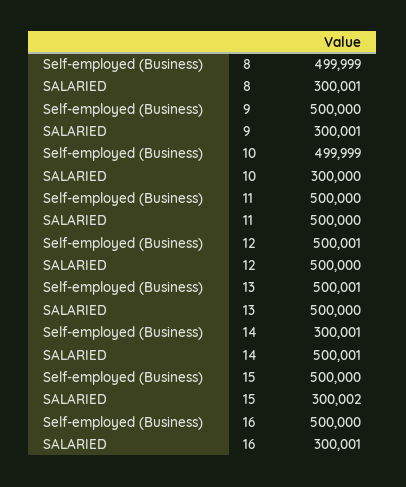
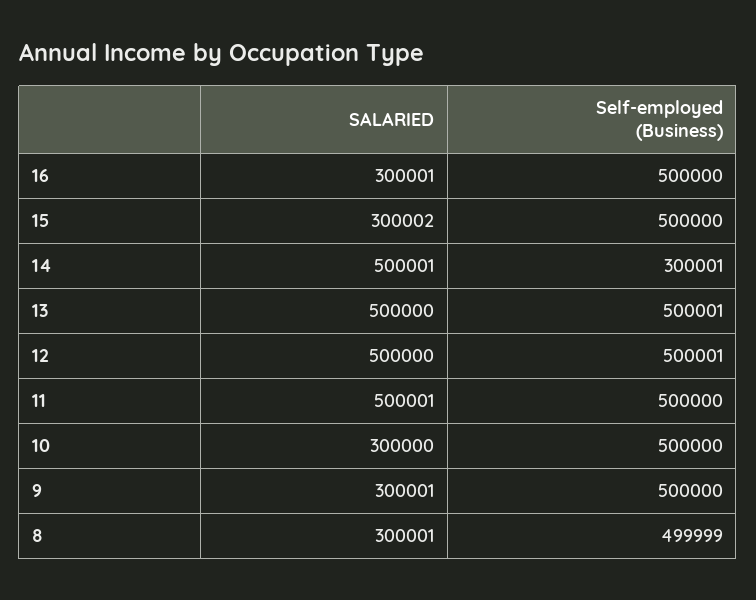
  {
    "Self-employed (Business)": {
      "8": 499999,
      "9": 500000,
-     "10": 499999,
+     "10": 500000,
      "11": 500000,
      "12": 500001,
      "13": 500001,
      "14": 300001,
      "15": 500000,
      "16": 500000
    },
    "SALARIED": {
      "8": 300001,
      "9": 300001,
      "10": 300000,
-     "11": 500000,
+     "11": 500001,
      "12": 500000,
      "13": 500000,
      "14": 500001,
      "15": 300002,
      "16": 300001
    }
  }

